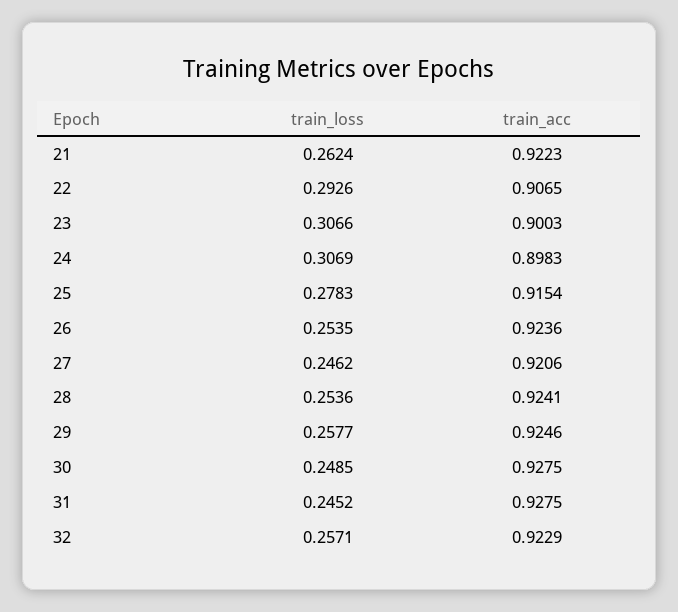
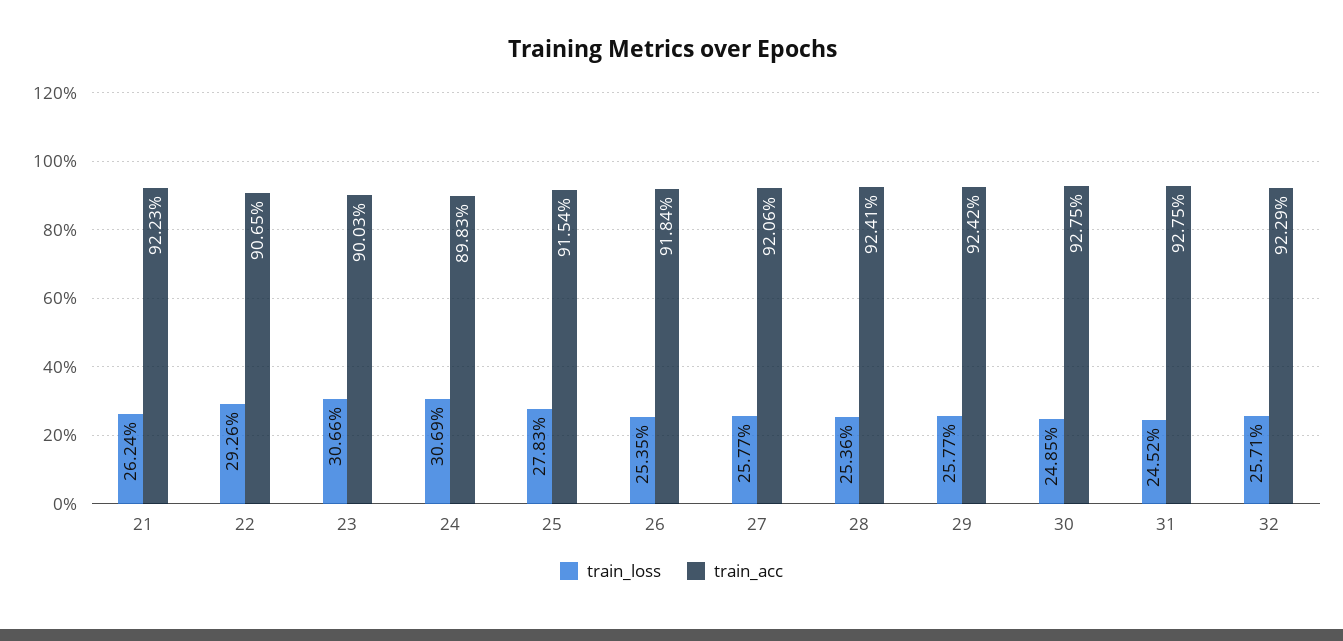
  {
    "train_loss": {
      "21": 0.2624,
      "22": 0.2926,
      "23": 0.3066,
      "24": 0.3069,
      "25": 0.2783,
      "26": 0.2535,
-     "27": 0.2462,
+     "27": 0.2577,
      "28": 0.2536,
      "29": 0.2577,
      "30": 0.2485,
      "31": 0.2452,
      "32": 0.2571
    },
    "train_acc": {
      "21": 0.9223,
      "22": 0.9065,
      "23": 0.9003,
      "24": 0.8983,
      "25": 0.9154,
-     "26": 0.9236,
+     "26": 0.9184,
      "27": 0.9206,
      "28": 0.9241,
-     "29": 0.9246,
+     "29": 0.9242,
      "30": 0.9275,
      "31": 0.9275,
      "32": 0.9229
    }
  }

